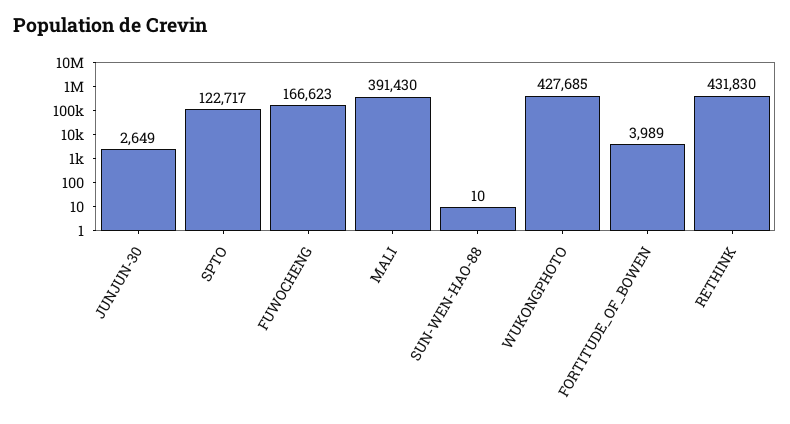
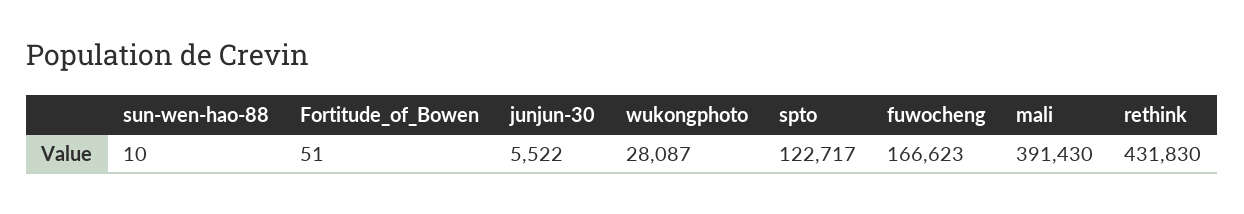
  {
-   "JUNJUN-30": 2649,
+   "JUNJUN-30": 5522,
    "SPTO": 122717,
    "FUWOCHENG": 166623,
    "MALI": 391430,
    "SUN-WEN-HAO-88": 10,
-   "WUKONGPHOTO": 427685,
+   "WUKONGPHOTO": 28087,
-   "FORTITUDE_OF_BOWEN": 3989,
+   "FORTITUDE_OF_BOWEN": 51,
    "RETHINK": 431830
  }

